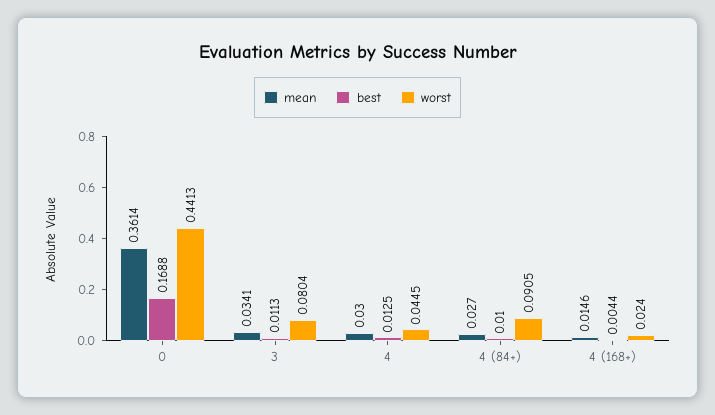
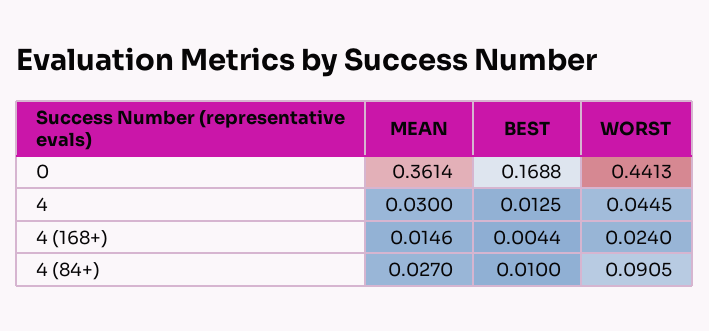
  {
    "mean": {
      "0": 0.3614,
-     "3": 0.0341,
      "4": 0.03,
      "4 (84+)": 0.027,
      "4 (168+)": 0.0146
    },
    "best": {
      "0": 0.1688,
-     "3": 0.0113,
      "4": 0.0125,
      "4 (84+)": 0.01,
      "4 (168+)": 0.0044
    },
    "worst": {
      "0": 0.4413,
-     "3": 0.0804,
      "4": 0.0445,
      "4 (84+)": 0.0905,
      "4 (168+)": 0.024
    }
  }

